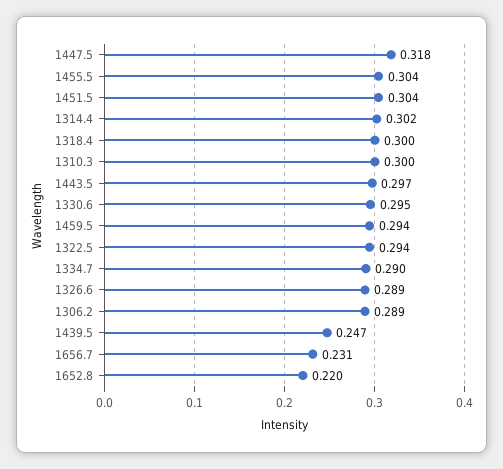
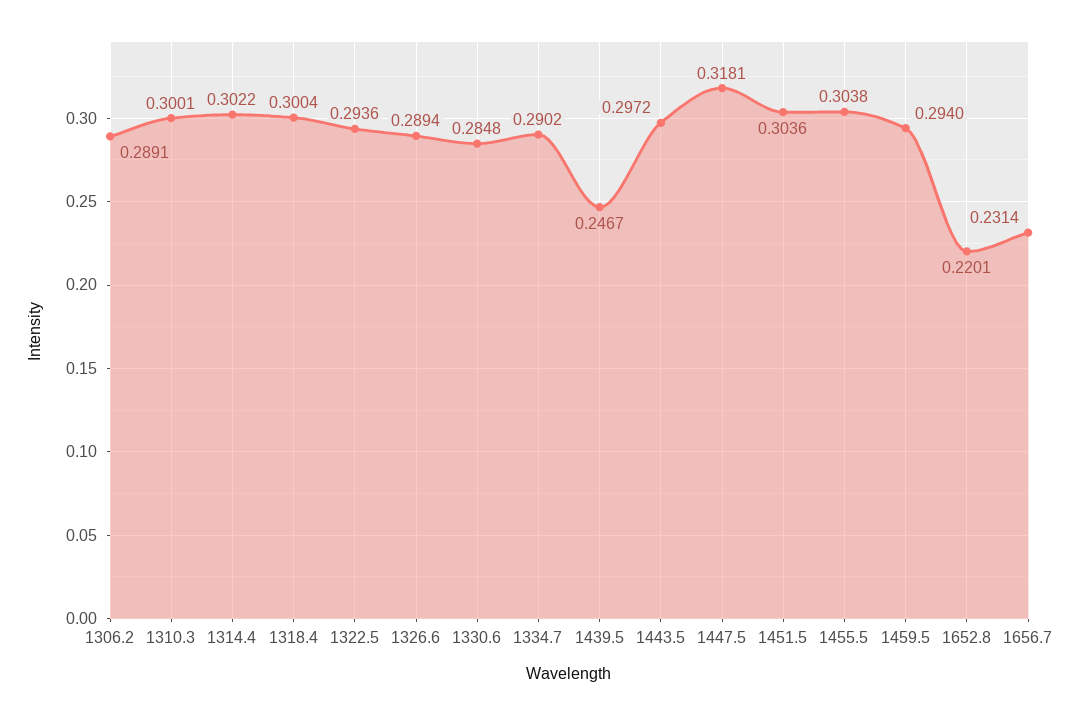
  {
    "1447.5": 0.3181,
    "1455.5": 0.3038,
    "1451.5": 0.3036,
    "1314.4": 0.3022,
    "1318.4": 0.3004,
    "1310.3": 0.3001,
    "1443.5": 0.2972,
-   "1330.6": 0.295,
+   "1330.6": 0.2848,
    "1459.5": 0.294,
    "1322.5": 0.2936,
    "1334.7": 0.2902,
    "1326.6": 0.2894,
    "1306.2": 0.2891,
    "1439.5": 0.2467,
    "1656.7": 0.2314,
    "1652.8": 0.2201
  }

